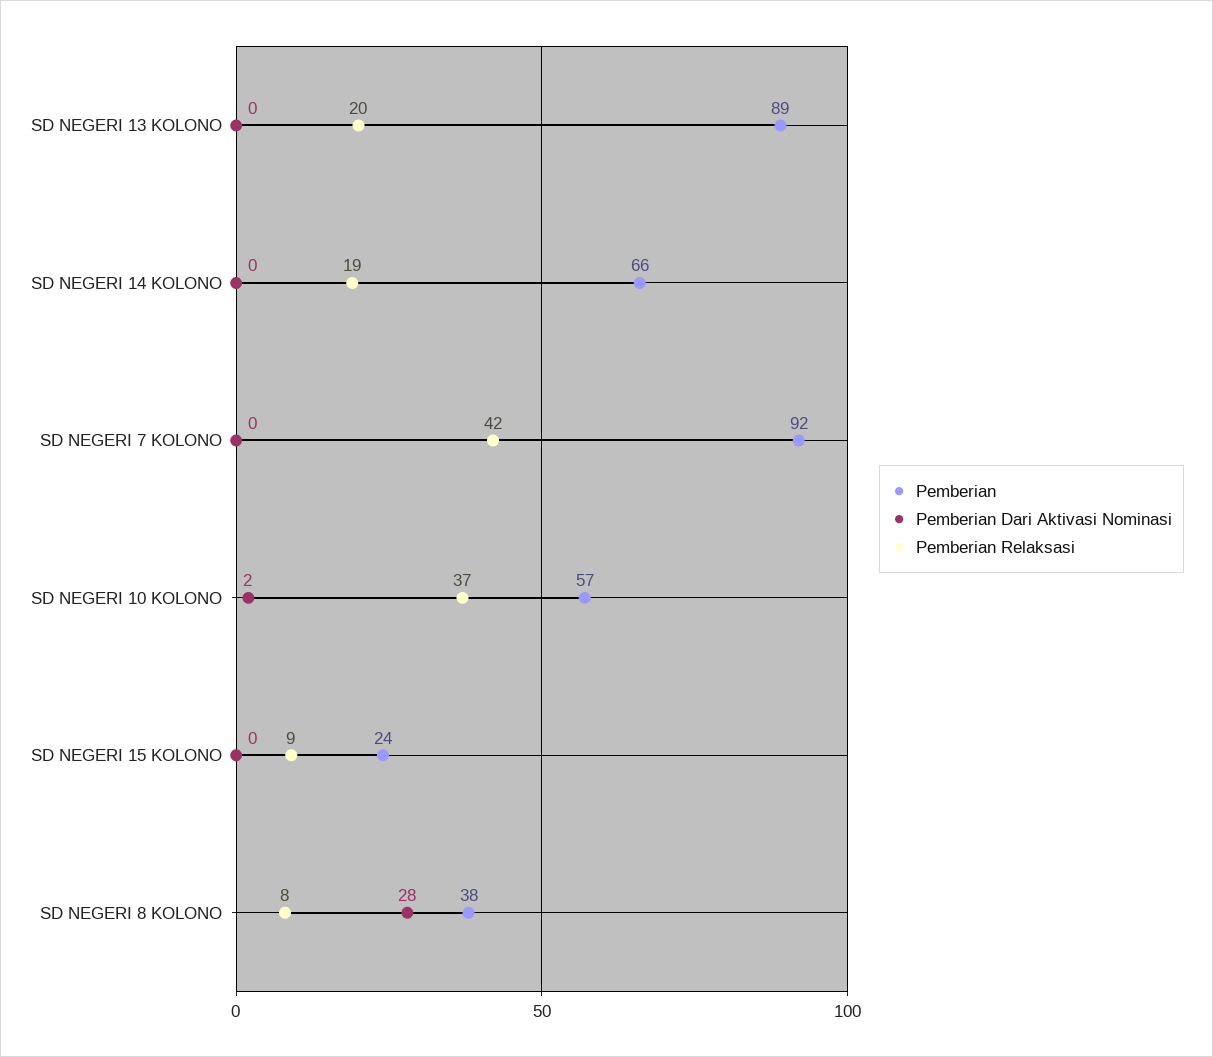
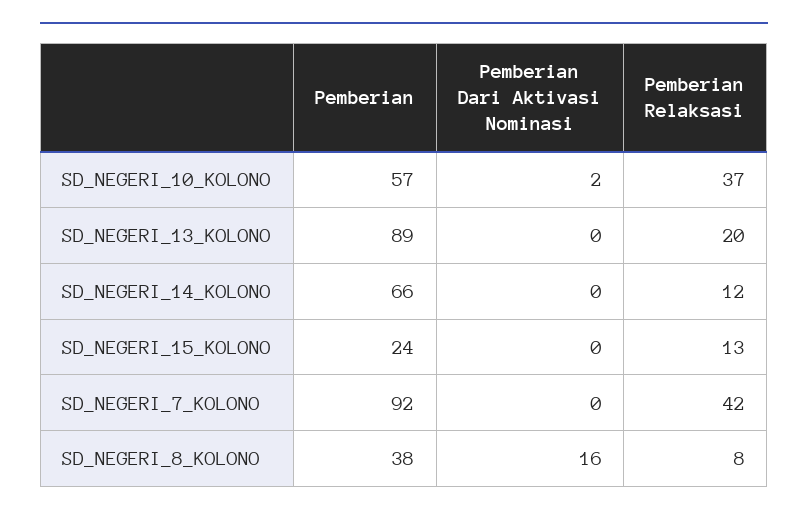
  {
    "Pemberian": {
      "SD NEGERI 13 KOLONO": 89,
      "SD NEGERI 14 KOLONO": 66,
      "SD NEGERI 7 KOLONO": 92,
      "SD NEGERI 10 KOLONO": 57,
      "SD NEGERI 15 KOLONO": 24,
      "SD NEGERI 8 KOLONO": 38
    },
    "Pemberian Dari Aktivasi Nominasi": {
      "SD NEGERI 13 KOLONO": 0,
      "SD NEGERI 14 KOLONO": 0,
      "SD NEGERI 7 KOLONO": 0,
      "SD NEGERI 10 KOLONO": 2,
      "SD NEGERI 15 KOLONO": 0,
-     "SD NEGERI 8 KOLONO": 28
+     "SD NEGERI 8 KOLONO": 16
    },
    "Pemberian Relaksasi": {
      "SD NEGERI 13 KOLONO": 20,
-     "SD NEGERI 14 KOLONO": 19,
+     "SD NEGERI 14 KOLONO": 12,
      "SD NEGERI 7 KOLONO": 42,
      "SD NEGERI 10 KOLONO": 37,
-     "SD NEGERI 15 KOLONO": 9,
+     "SD NEGERI 15 KOLONO": 13,
      "SD NEGERI 8 KOLONO": 8
    }
  }

